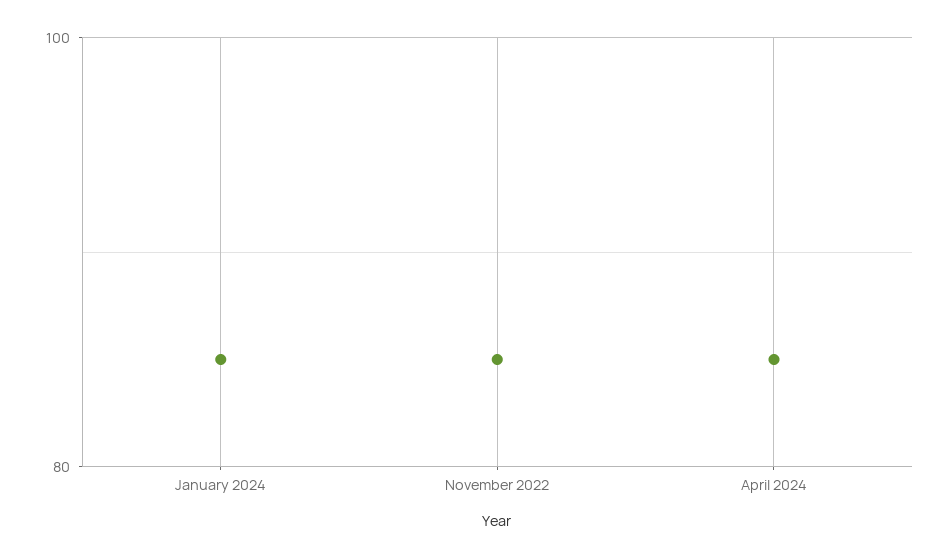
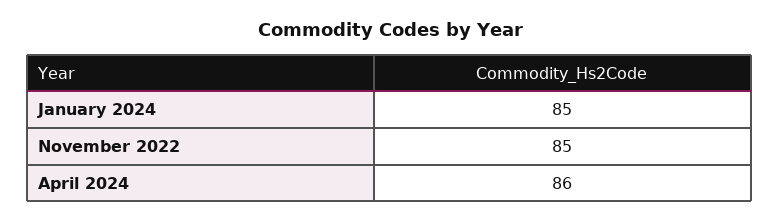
  {
    "January 2024": 85,
    "November 2022": 85,
-   "April 2024": 85
+   "April 2024": 86
  }

